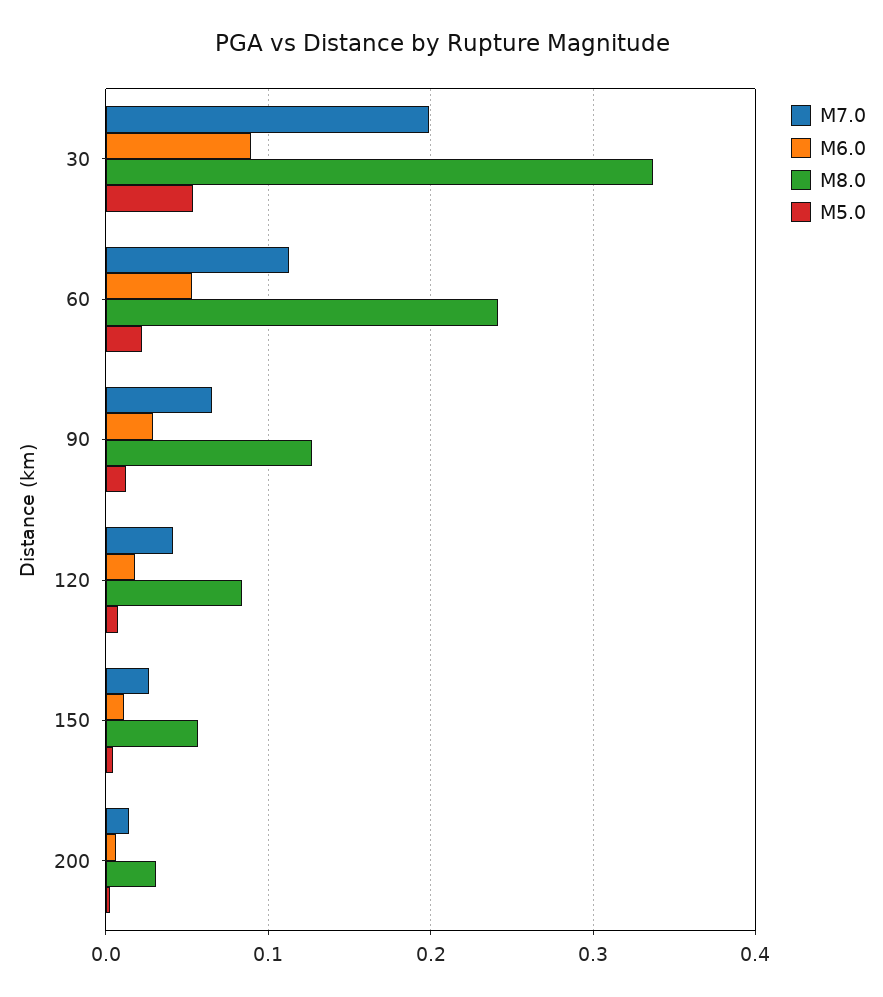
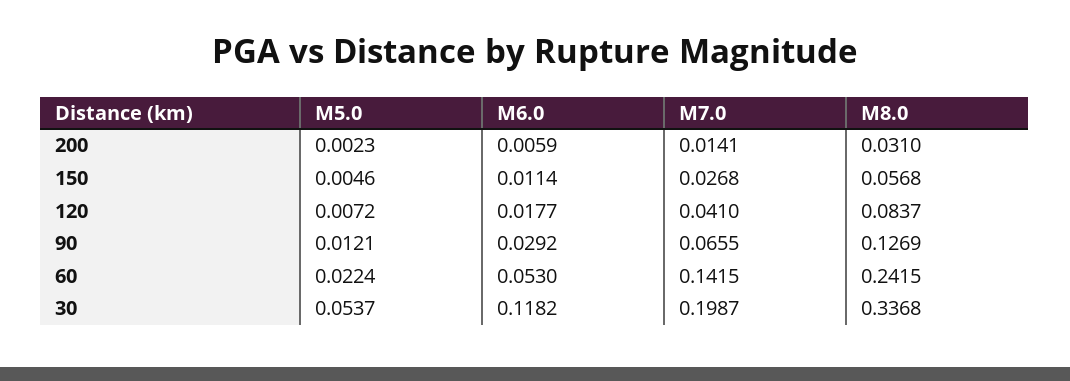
  {
    "M7.0": {
      "30": 0.1987,
-     "60": 0.11,
+     "60": 0.1415,
      "90": 0.0655,
      "120": 0.041,
      "150": 0.0268,
      "200": 0.0141
    },
    "M6.0": {
-     "30": 0.09,
+     "30": 0.1182,
      "60": 0.053,
      "90": 0.0292,
      "120": 0.0177,
      "150": 0.0114,
      "200": 0.0059
    },
    "M8.0": {
      "30": 0.3368,
      "60": 0.2415,
      "90": 0.1269,
      "120": 0.0837,
      "150": 0.0568,
      "200": 0.031
    },
    "M5.0": {
      "30": 0.0537,
      "60": 0.0224,
      "90": 0.0121,
      "120": 0.0072,
      "150": 0.0046,
      "200": 0.0023
    }
  }

